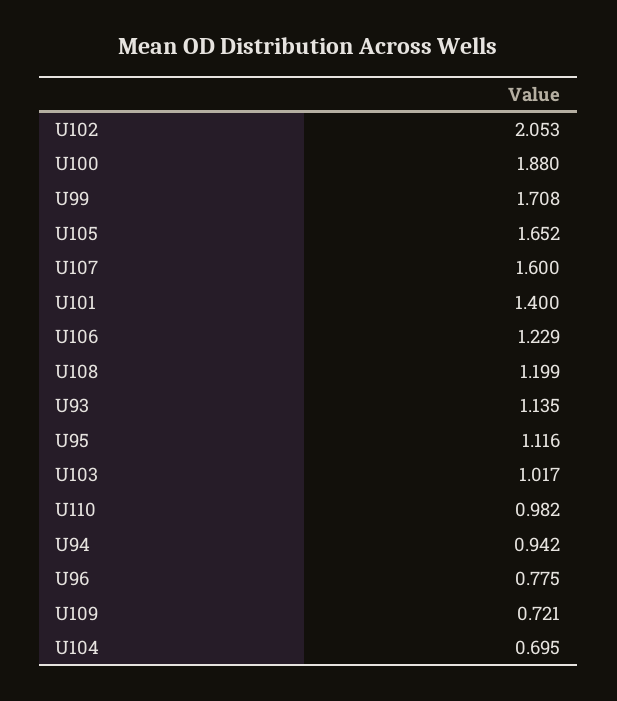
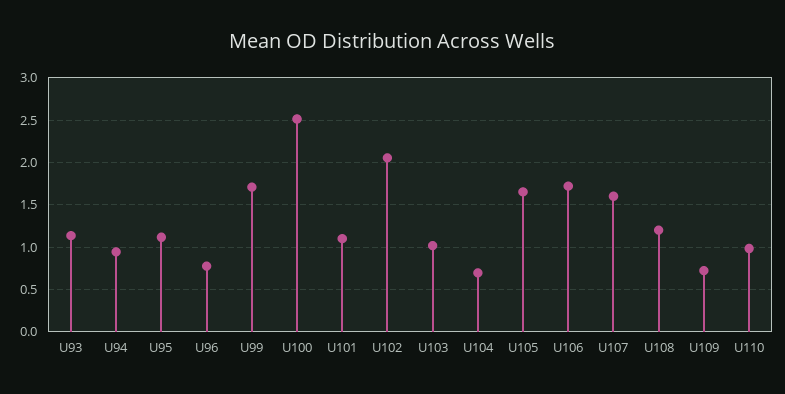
  {
    "U102": 2.053,
-   "U100": 1.88,
+   "U100": 2.5,
    "U99": 1.708,
    "U105": 1.652,
    "U107": 1.6,
-   "U101": 1.4,
+   "U101": 1.1,
-   "U106": 1.229,
+   "U106": 1.7,
    "U108": 1.199,
    "U93": 1.135,
    "U95": 1.116,
    "U103": 1.017,
    "U110": 0.982,
    "U94": 0.942,
    "U96": 0.775,
    "U109": 0.721,
    "U104": 0.695
  }

